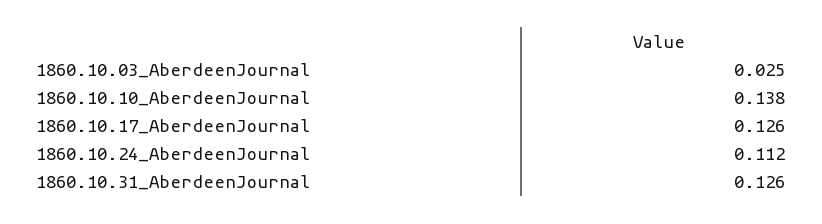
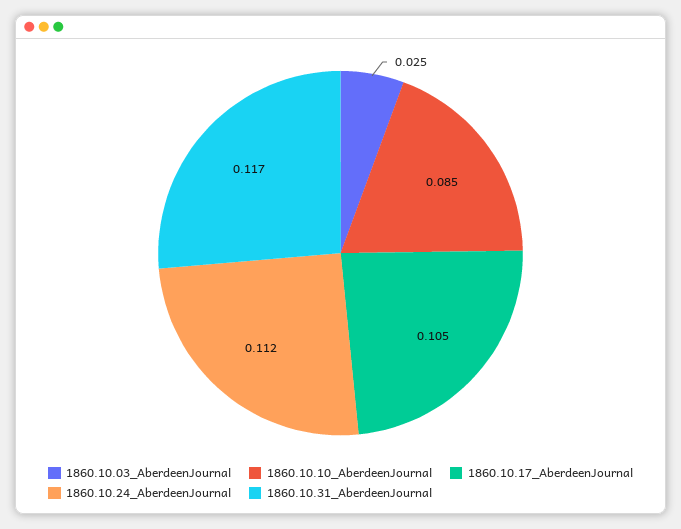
  {
    "1860.10.03_AberdeenJournal": 0.025,
-   "1860.10.10_AberdeenJournal": 0.138,
+   "1860.10.10_AberdeenJournal": 0.085,
-   "1860.10.17_AberdeenJournal": 0.126,
+   "1860.10.17_AberdeenJournal": 0.105,
    "1860.10.24_AberdeenJournal": 0.112,
-   "1860.10.31_AberdeenJournal": 0.126
+   "1860.10.31_AberdeenJournal": 0.117
  }

